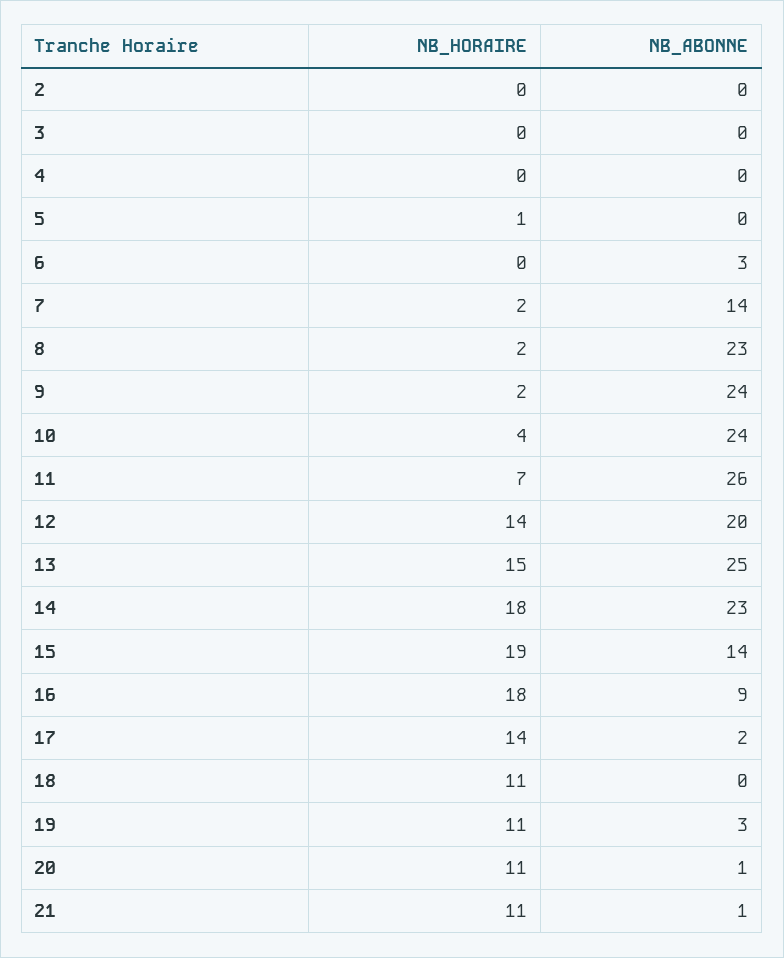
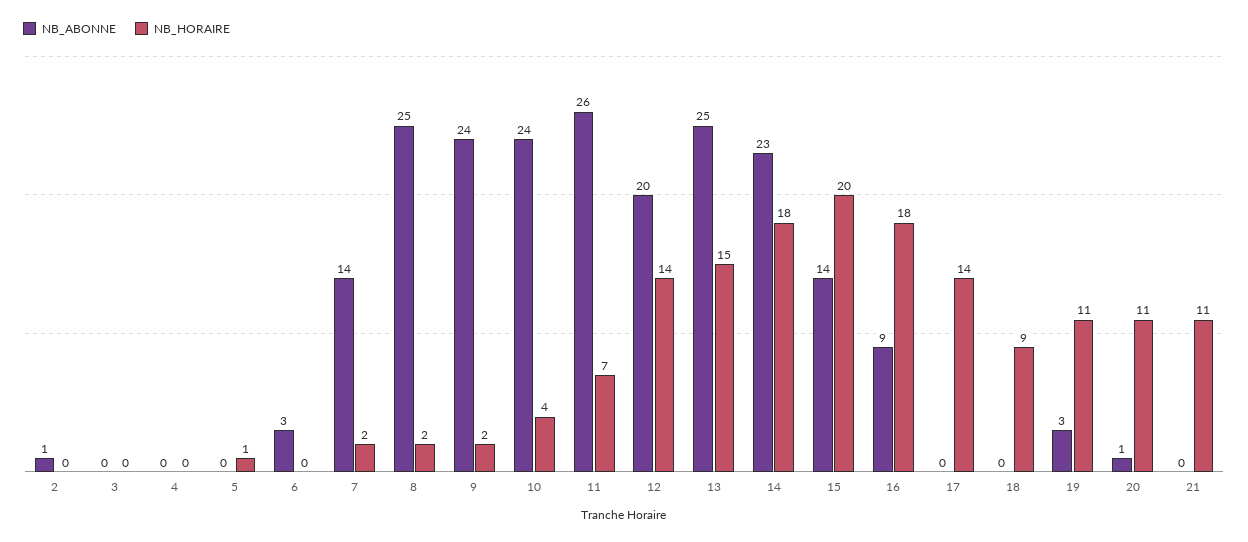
  {
    "NB_HORAIRE": {
      "2": 0,
      "3": 0,
      "4": 0,
      "5": 1,
      "6": 0,
      "7": 2,
      "8": 2,
      "9": 2,
      "10": 4,
      "11": 7,
      "12": 14,
      "13": 15,
      "14": 18,
-     "15": 19,
+     "15": 20,
      "16": 18,
      "17": 14,
-     "18": 11,
+     "18": 9,
      "19": 11,
      "20": 11,
      "21": 11
    },
    "NB_ABONNE": {
-     "2": 0,
+     "2": 1,
      "3": 0,
      "4": 0,
      "5": 0,
      "6": 3,
      "7": 14,
-     "8": 23,
+     "8": 25,
      "9": 24,
      "10": 24,
      "11": 26,
      "12": 20,
      "13": 25,
      "14": 23,
      "15": 14,
      "16": 9,
-     "17": 2,
+     "17": 0,
      "18": 0,
      "19": 3,
      "20": 1,
-     "21": 1
+     "21": 0
    }
  }

